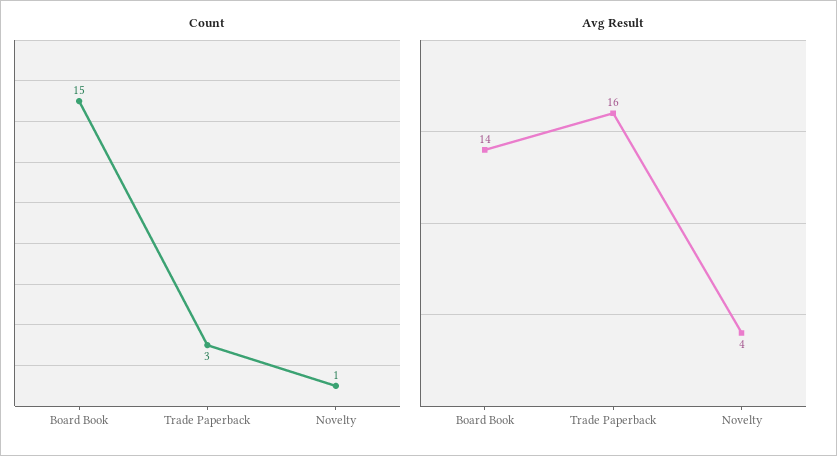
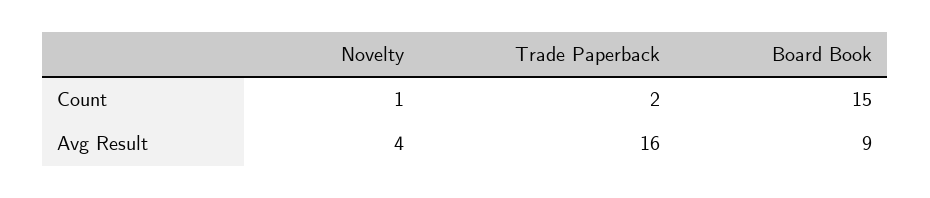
  {
    "Count": {
      "Board Book": 15,
-     "Trade Paperback": 3,
+     "Trade Paperback": 2,
      "Novelty": 1
    },
    "Avg Result": {
-     "Board Book": 14,
+     "Board Book": 9,
      "Trade Paperback": 16,
      "Novelty": 4
    }
  }

